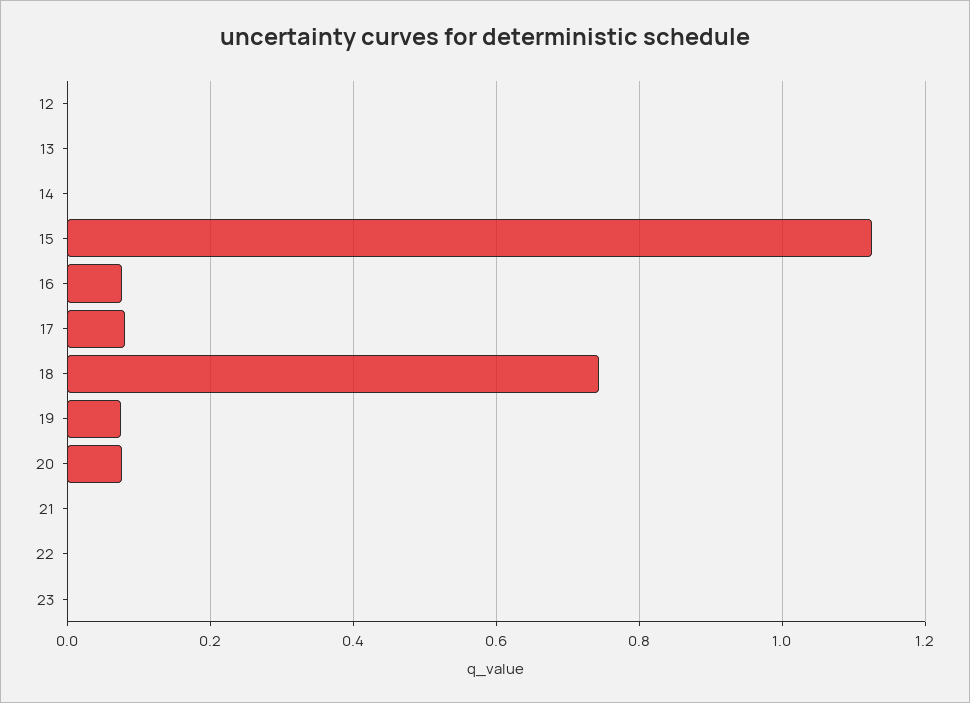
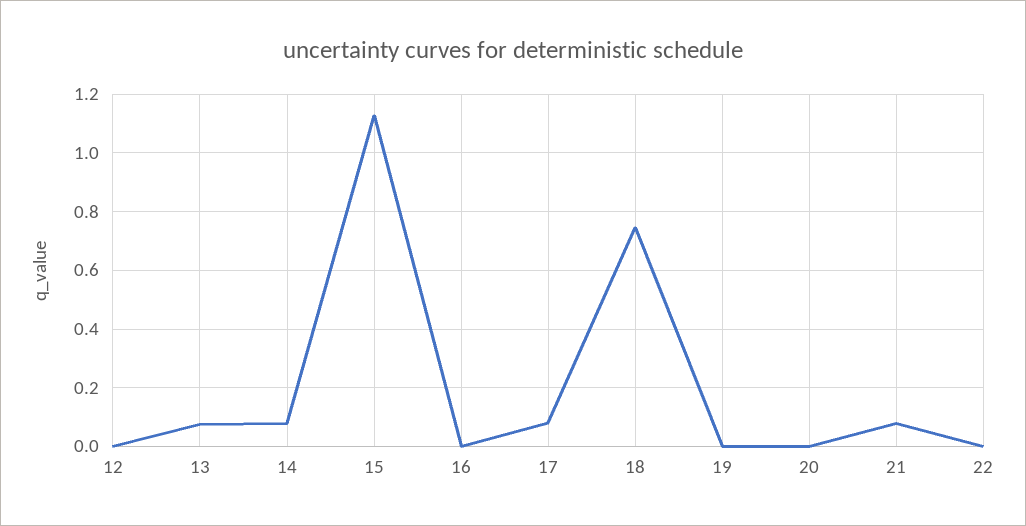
  {
    "12": 0,
-   "13": 0,
+   "13": 0.075,
-   "14": 0,
+   "14": 0.075,
    "15": 1.12,
-   "16": 0.08,
+   "16": 0,
    "17": 0.08,
    "18": 0.74,
-   "19": 0.08,
+   "19": 0,
-   "20": 0.08,
+   "20": 0,
-   "21": 0,
+   "21": 0.075,
-   "22": 0,
+   "22": 0
-   "23": 0
  }

